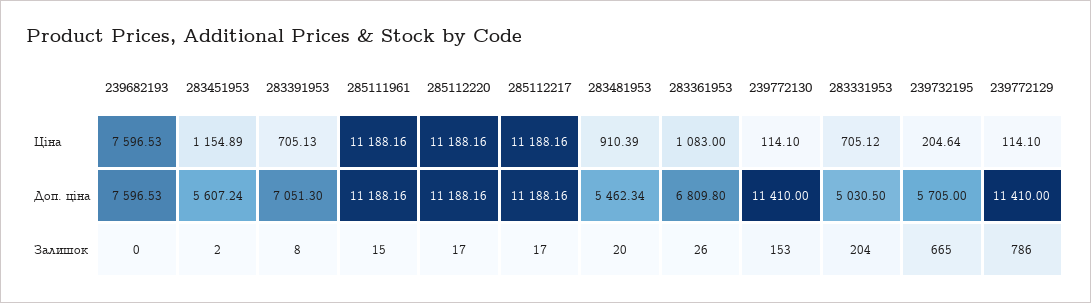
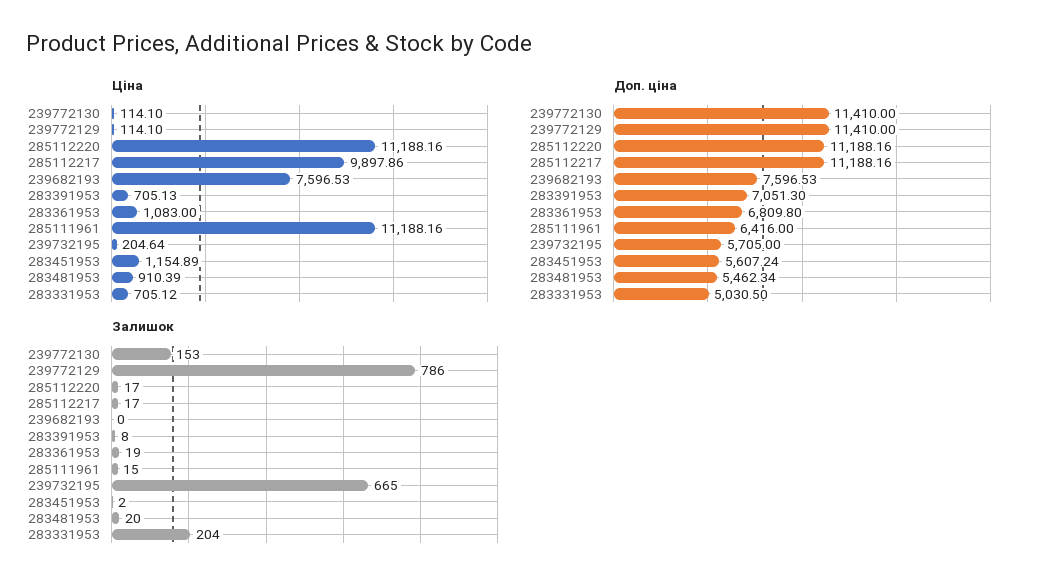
  {
    "Ціна": {
      "239682193": 7596.53,
      "283451953": 1154.89,
      "283391953": 705.13,
      "285111961": 11188.16,
      "285112220": 11188.16,
-     "285112217": 11188.16,
+     "285112217": 9897.86,
      "283481953": 910.39,
      "283361953": 1083,
      "239772130": 114.1,
      "283331953": 705.12,
      "239732195": 204.64,
      "239772129": 114.1
    },
    "Доп. ціна": {
      "239682193": 7596.53,
      "283451953": 5607.24,
      "283391953": 7051.3,
-     "285111961": 11188.16,
+     "285111961": 6416,
      "285112220": 11188.16,
      "285112217": 11188.16,
      "283481953": 5462.34,
      "283361953": 6809.8,
      "239772130": 11410,
      "283331953": 5030.5,
      "239732195": 5705,
      "239772129": 11410
    },
    "Залишок": {
      "239682193": 0,
      "283451953": 2,
      "283391953": 8,
      "285111961": 15,
      "285112220": 17,
      "285112217": 17,
      "283481953": 20,
-     "283361953": 26,
+     "283361953": 19,
      "239772130": 153,
      "283331953": 204,
      "239732195": 665,
      "239772129": 786
    }
  }

